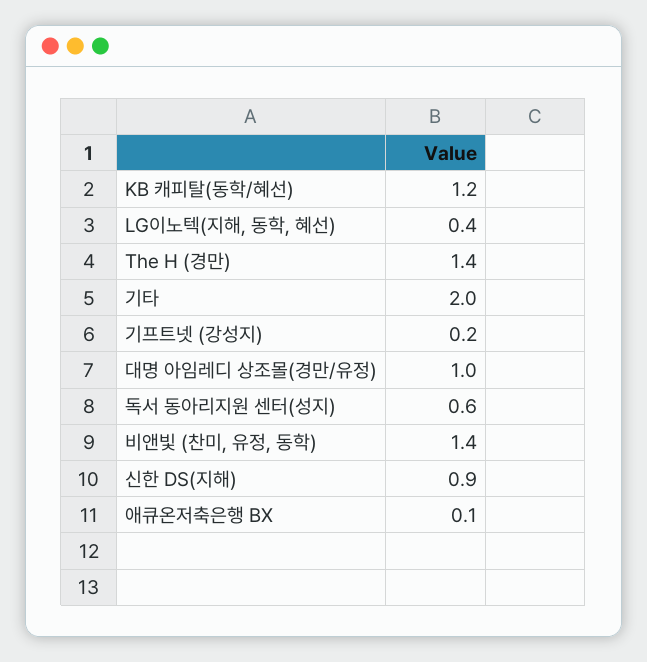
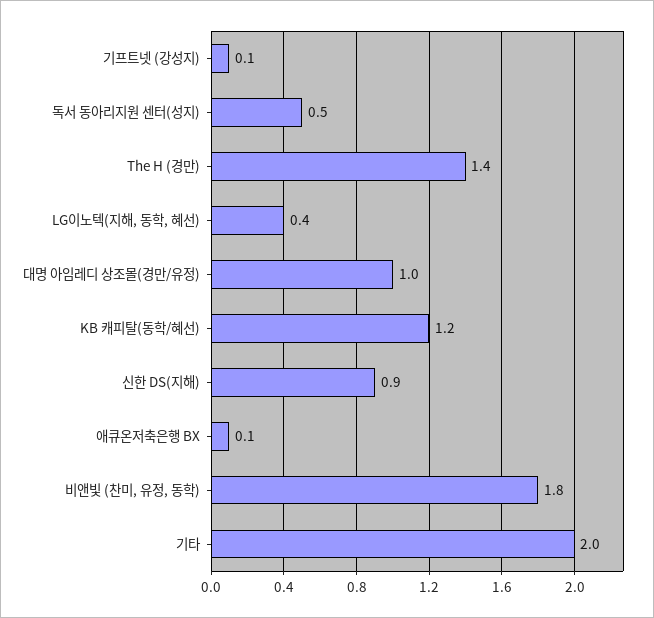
  {
    "KB 캐피탈(동학/혜선)": 1.2,
    "LG이노텍(지해, 동학, 혜선)": 0.4,
    "The H (경만)": 1.4,
    "기타": 2,
-   "기프트넷 (강성지)": 0.2,
+   "기프트넷 (강성지)": 0.1,
    "대명 아임레디 상조몰(경만/유정)": 1,
-   "독서 동아리지원 센터(성지)": 0.6,
+   "독서 동아리지원 센터(성지)": 0.5,
-   "비앤빛 (찬미, 유정, 동학)": 1.4,
+   "비앤빛 (찬미, 유정, 동학)": 1.8,
    "신한 DS(지해)": 0.9,
    "애큐온저축은행 BX": 0.1
  }

